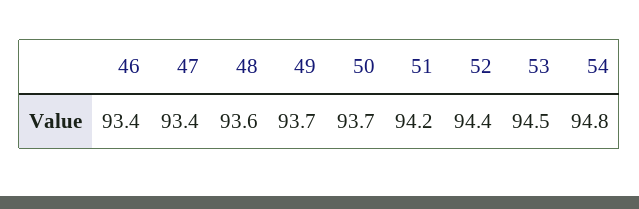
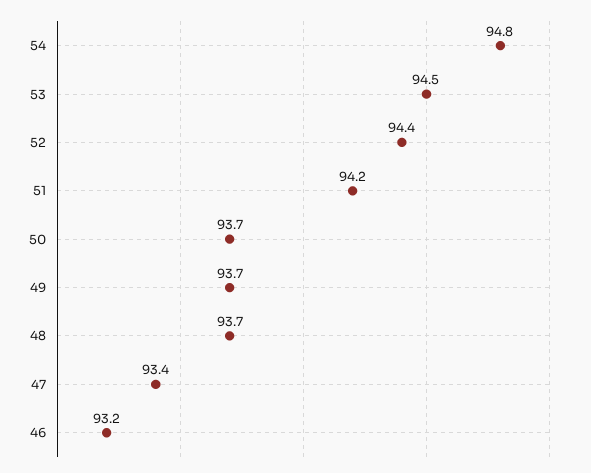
  {
-   "46": 93.4,
+   "46": 93.2,
    "47": 93.4,
-   "48": 93.6,
+   "48": 93.7,
    "49": 93.7,
    "50": 93.7,
    "51": 94.2,
    "52": 94.4,
    "53": 94.5,
    "54": 94.8
  }

